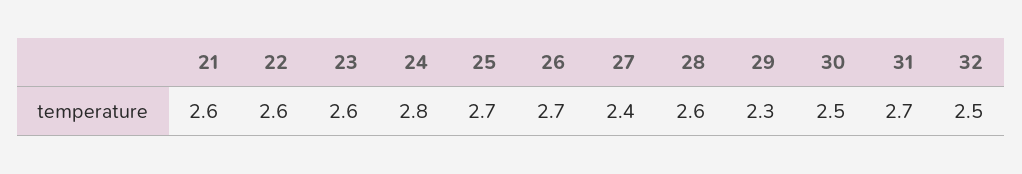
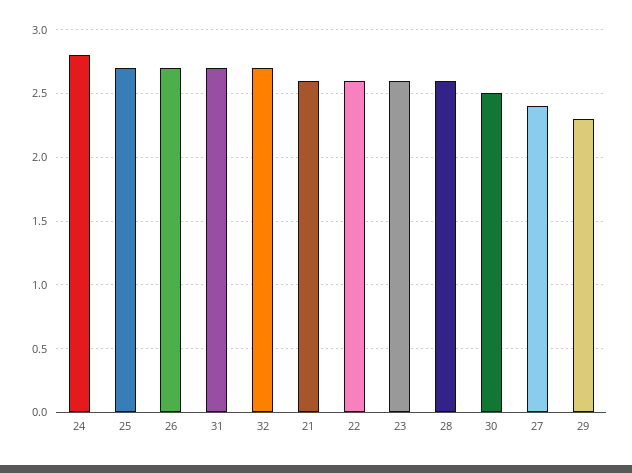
  {
    "21": 2.6,
    "22": 2.6,
    "23": 2.6,
    "24": 2.8,
    "25": 2.7,
    "26": 2.7,
    "27": 2.4,
    "28": 2.6,
    "29": 2.3,
    "30": 2.5,
    "31": 2.7,
-   "32": 2.5
+   "32": 2.7
  }

